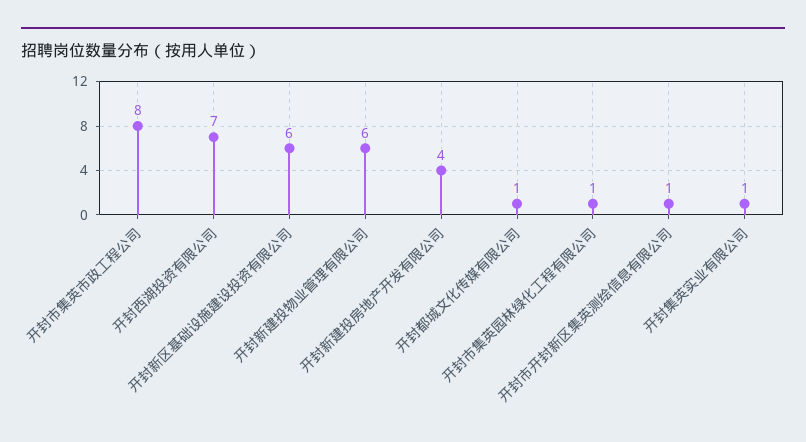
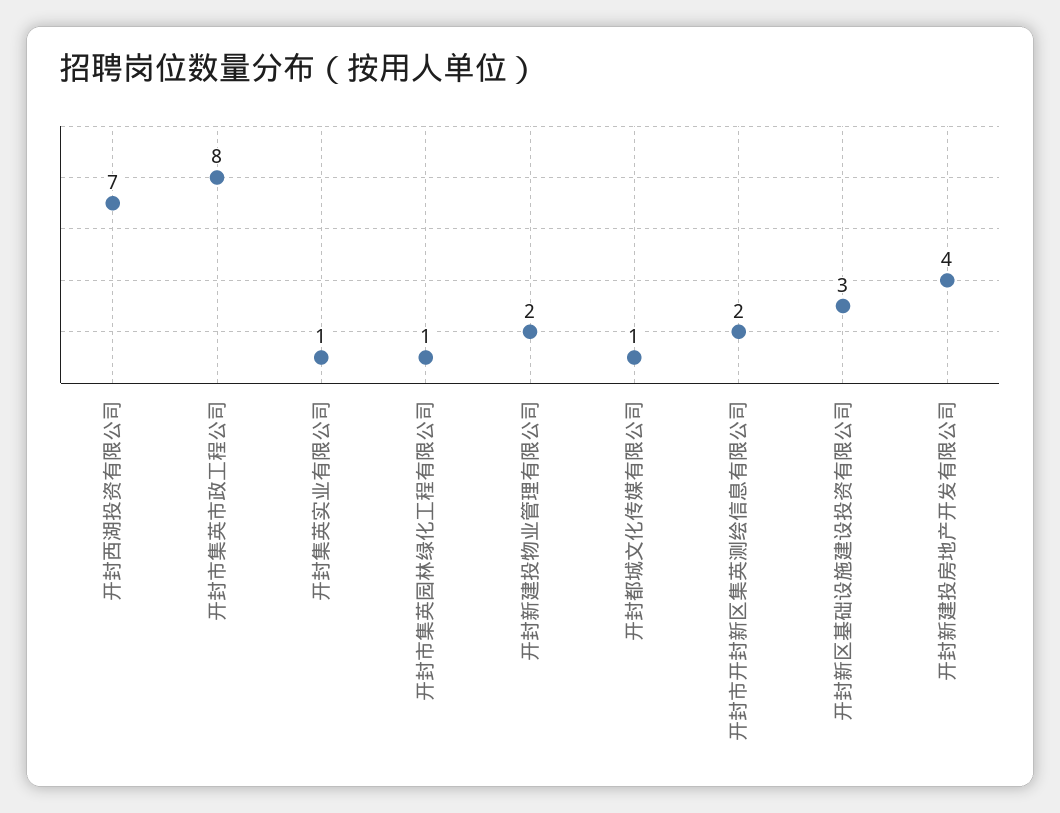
  {
    "开封市集英市政工程公司": 8,
    "开封西湖投资有限公司": 7,
-   "开封新区基础设施建设投资有限公司": 6,
+   "开封新区基础设施建设投资有限公司": 3,
-   "开封新建投物业管理有限公司": 6,
+   "开封新建投物业管理有限公司": 2,
    "开封新建投房地产开发有限公司": 4,
    "开封都城文化传媒有限公司": 1,
    "开封市集英园林绿化工程有限公司": 1,
-   "开封市开封新区集英测绘信息有限公司": 1,
+   "开封市开封新区集英测绘信息有限公司": 2,
    "开封集英实业有限公司": 1
  }

